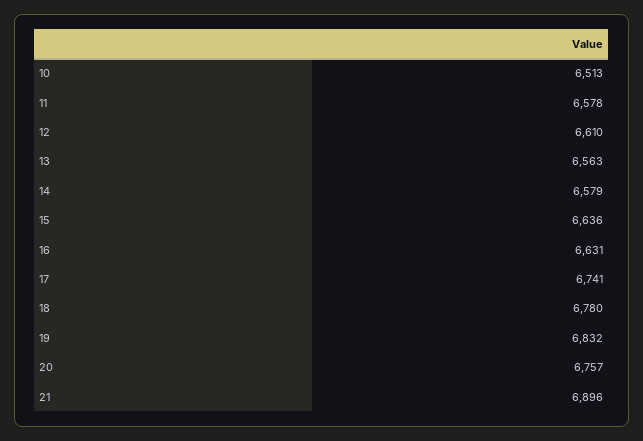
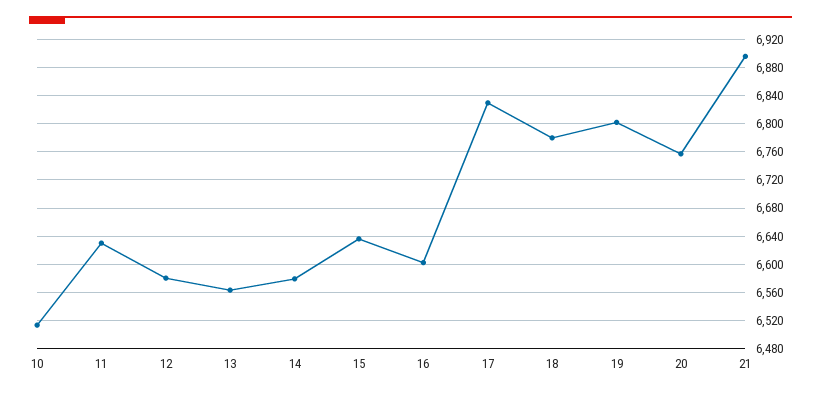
  {
    "10": 6513,
-   "11": 6578,
+   "11": 6630,
-   "12": 6610,
+   "12": 6580,
    "13": 6563,
    "14": 6579,
    "15": 6636,
-   "16": 6631,
+   "16": 6600,
-   "17": 6741,
+   "17": 6830,
    "18": 6780,
-   "19": 6832,
+   "19": 6800,
    "20": 6757,
    "21": 6896
  }

